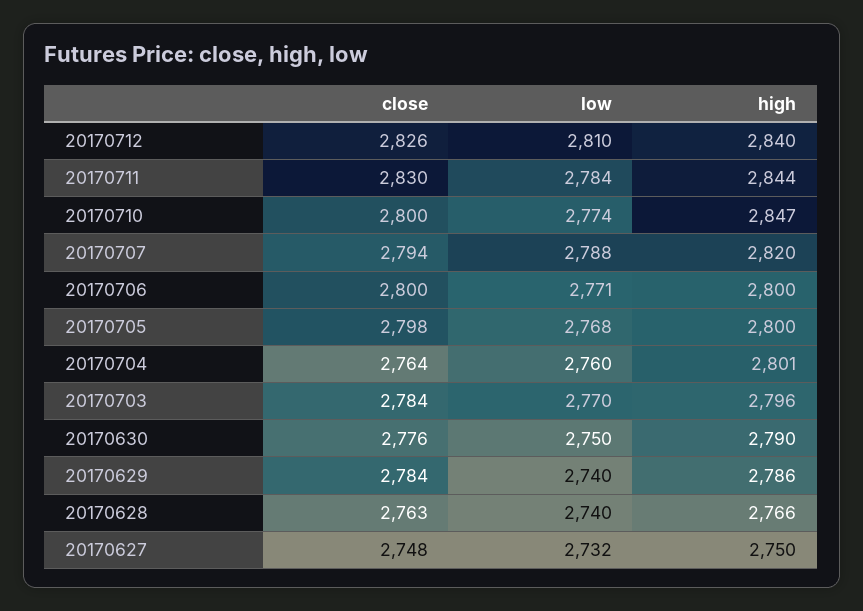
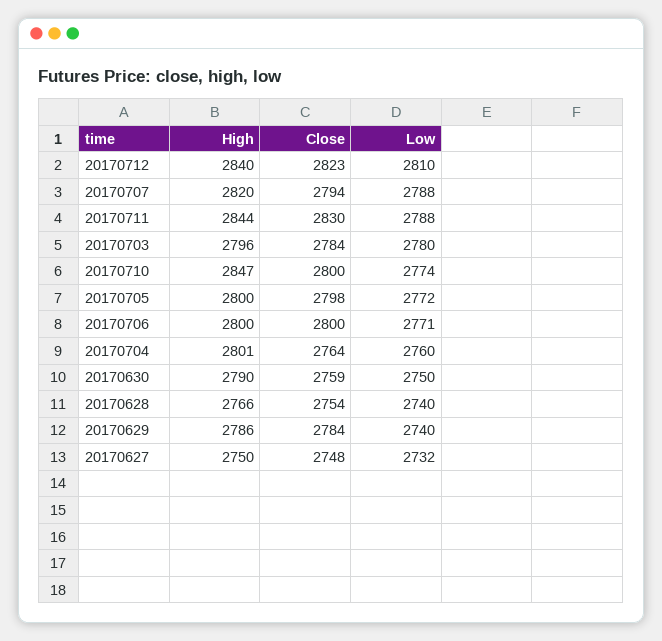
  {
    "close": {
-     "20170712": 2826,
+     "20170712": 2823,
      "20170711": 2830,
      "20170710": 2800,
      "20170707": 2794,
      "20170706": 2800,
      "20170705": 2798,
      "20170704": 2764,
      "20170703": 2784,
-     "20170630": 2776,
+     "20170630": 2759,
      "20170629": 2784,
-     "20170628": 2763,
+     "20170628": 2754,
      "20170627": 2748
    },
    "low": {
      "20170712": 2810,
-     "20170711": 2784,
+     "20170711": 2788,
      "20170710": 2774,
      "20170707": 2788,
      "20170706": 2771,
-     "20170705": 2768,
+     "20170705": 2772,
      "20170704": 2760,
-     "20170703": 2770,
+     "20170703": 2780,
      "20170630": 2750,
      "20170629": 2740,
      "20170628": 2740,
      "20170627": 2732
    },
    "high": {
      "20170712": 2840,
      "20170711": 2844,
      "20170710": 2847,
      "20170707": 2820,
      "20170706": 2800,
      "20170705": 2800,
      "20170704": 2801,
      "20170703": 2796,
      "20170630": 2790,
      "20170629": 2786,
      "20170628": 2766,
      "20170627": 2750
    }
  }

